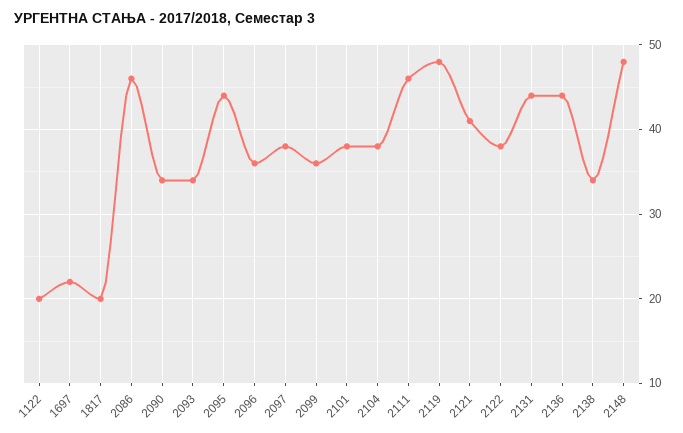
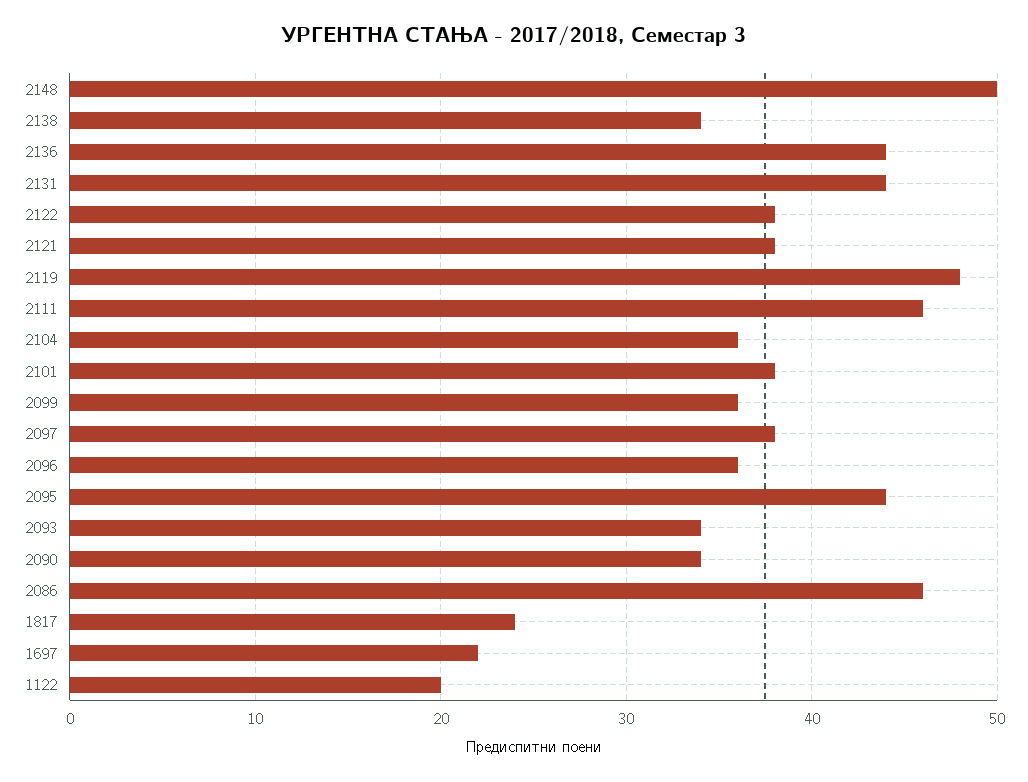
  {
    "1122": 20,
    "1697": 22,
-   "1817": 20,
+   "1817": 24,
    "2086": 46,
    "2090": 34,
    "2093": 34,
    "2095": 44,
    "2096": 36,
    "2097": 38,
    "2099": 36,
    "2101": 38,
-   "2104": 38,
+   "2104": 36,
    "2111": 46,
    "2119": 48,
-   "2121": 41,
+   "2121": 38,
    "2122": 38,
    "2131": 44,
    "2136": 44,
    "2138": 34,
-   "2148": 48
+   "2148": 50
  }

